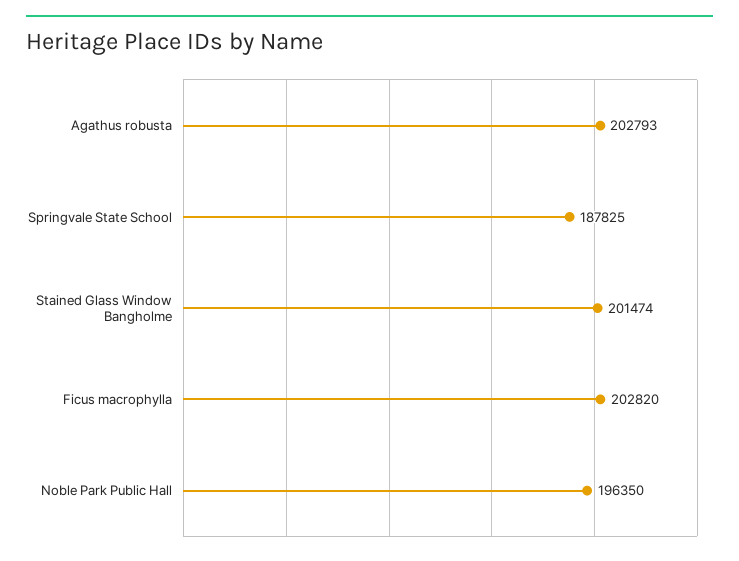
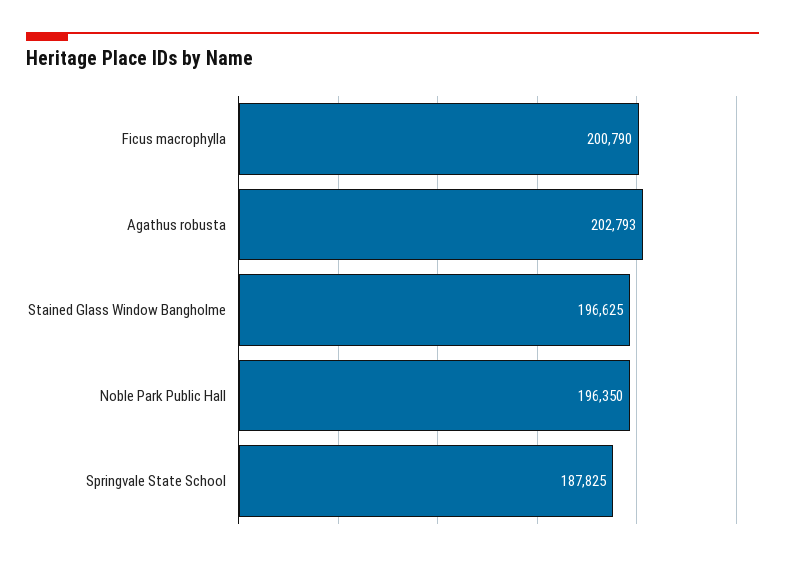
  {
    "Agathus robusta": 202793,
    "Springvale State School": 187825,
-   "Stained Glass Window Bangholme": 201474,
+   "Stained Glass Window Bangholme": 196625,
-   "Ficus macrophylla": 202820,
+   "Ficus macrophylla": 200790,
    "Noble Park Public Hall": 196350
  }

